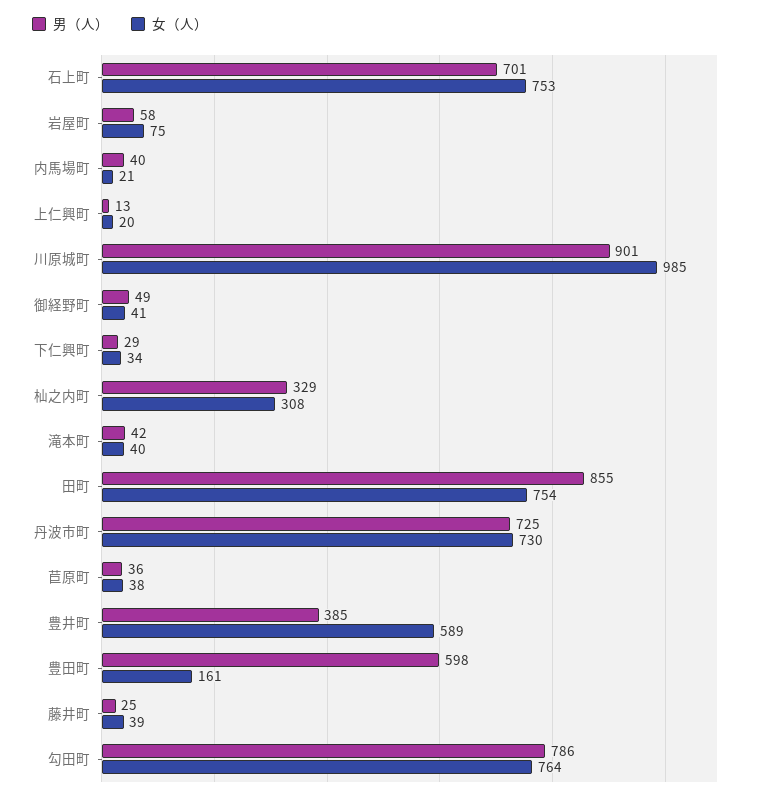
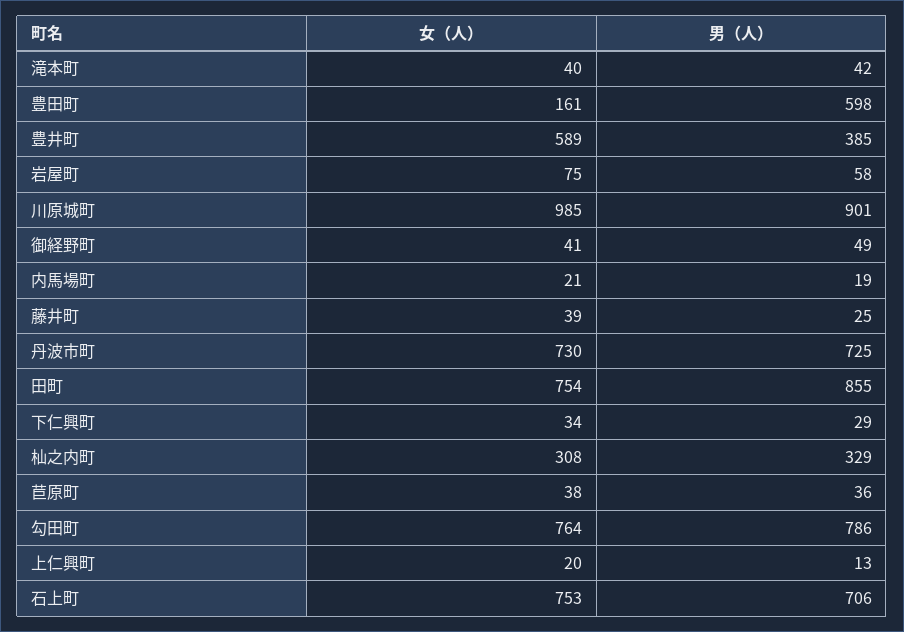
  {
    "男（人）": {
-     "石上町": 701,
+     "石上町": 706,
      "岩屋町": 58,
-     "内馬場町": 40,
+     "内馬場町": 19,
      "上仁興町": 13,
      "川原城町": 901,
      "御経野町": 49,
      "下仁興町": 29,
      "杣之内町": 329,
      "滝本町": 42,
      "田町": 855,
      "丹波市町": 725,
      "苣原町": 36,
      "豊井町": 385,
      "豊田町": 598,
      "藤井町": 25,
      "勾田町": 786
    },
    "女（人）": {
      "石上町": 753,
      "岩屋町": 75,
      "内馬場町": 21,
      "上仁興町": 20,
      "川原城町": 985,
      "御経野町": 41,
      "下仁興町": 34,
      "杣之内町": 308,
      "滝本町": 40,
      "田町": 754,
      "丹波市町": 730,
      "苣原町": 38,
      "豊井町": 589,
      "豊田町": 161,
      "藤井町": 39,
      "勾田町": 764
    }
  }

